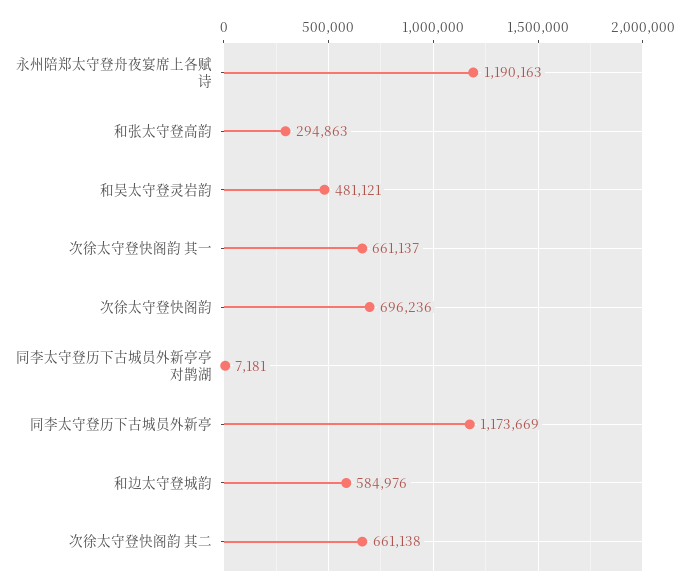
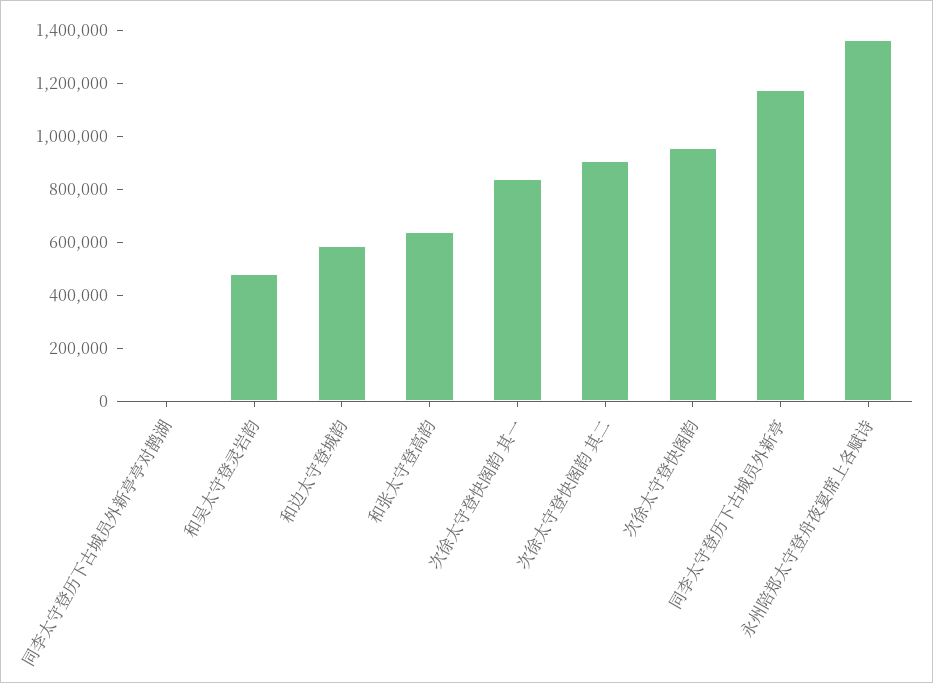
  {
-   "永州陪郑太守登舟夜宴席上各赋诗": 1190163,
+   "永州陪郑太守登舟夜宴席上各赋诗": 1350000,
-   "和张太守登高韵": 294863,
+   "和张太守登高韵": 650000,
    "和吴太守登灵岩韵": 481121,
-   "次徐太守登快阁韵 其一": 661137,
+   "次徐太守登快阁韵 其一": 850000,
-   "次徐太守登快阁韵": 696236,
+   "次徐太守登快阁韵": 950000,
    "同李太守登历下古城员外新亭亭对鹊湖": 7181,
    "同李太守登历下古城员外新亭": 1173669,
    "和边太守登城韵": 584976,
-   "次徐太守登快阁韵 其二": 661138
+   "次徐太守登快阁韵 其二": 900000
  }

